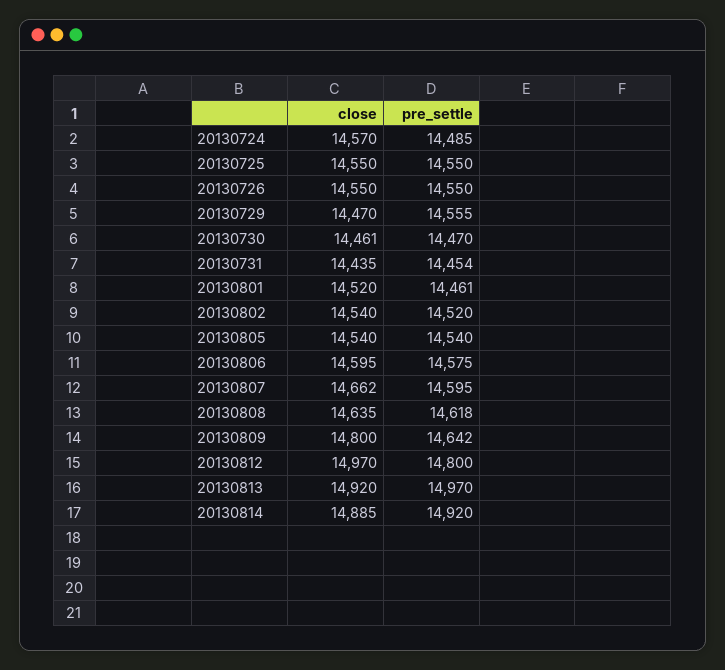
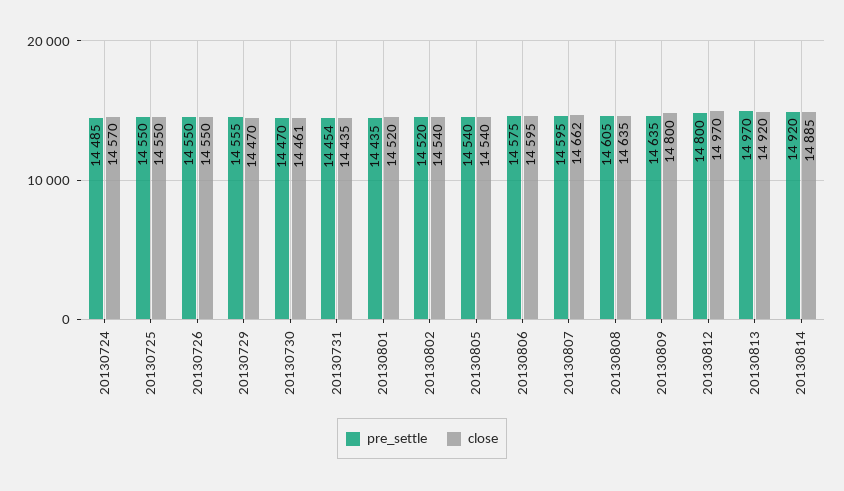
  {
    "close": {
      "20130724": 14570,
      "20130725": 14550,
      "20130726": 14550,
      "20130729": 14470,
      "20130730": 14461,
      "20130731": 14435,
      "20130801": 14520,
      "20130802": 14540,
      "20130805": 14540,
      "20130806": 14595,
      "20130807": 14662,
      "20130808": 14635,
      "20130809": 14800,
      "20130812": 14970,
      "20130813": 14920,
      "20130814": 14885
    },
    "pre_settle": {
      "20130724": 14485,
      "20130725": 14550,
      "20130726": 14550,
      "20130729": 14555,
      "20130730": 14470,
      "20130731": 14454,
-     "20130801": 14461,
+     "20130801": 14435,
      "20130802": 14520,
      "20130805": 14540,
      "20130806": 14575,
      "20130807": 14595,
-     "20130808": 14618,
+     "20130808": 14605,
-     "20130809": 14642,
+     "20130809": 14635,
      "20130812": 14800,
      "20130813": 14970,
      "20130814": 14920
    }
  }

